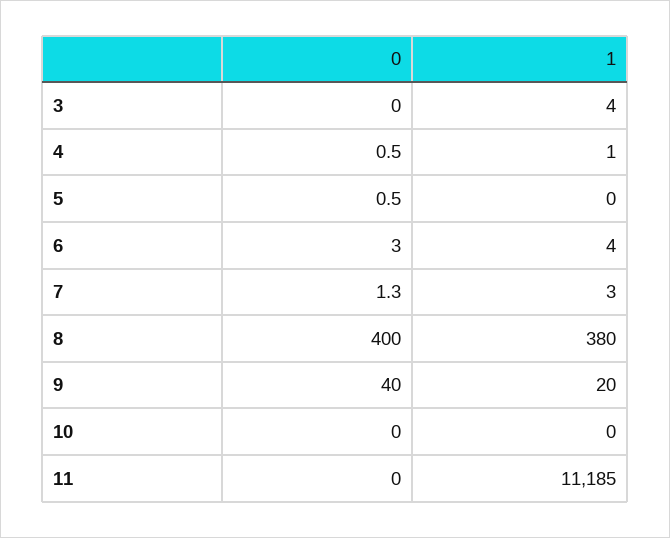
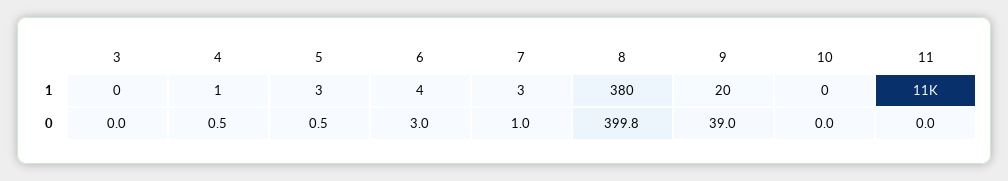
  {
    "0": {
      "3": 0,
      "4": 0.5,
      "5": 0.5,
      "6": 3,
-     "7": 1.3,
+     "7": 1,
-     "8": 400,
+     "8": 399.8,
-     "9": 40,
+     "9": 39,
      "10": 0,
      "11": 0
    },
    "1": {
-     "3": 4,
+     "3": 0,
      "4": 1,
-     "5": 0,
+     "5": 3,
      "6": 4,
      "7": 3,
      "8": 380,
      "9": 20,
      "10": 0,
      "11": 11185
    }
  }

